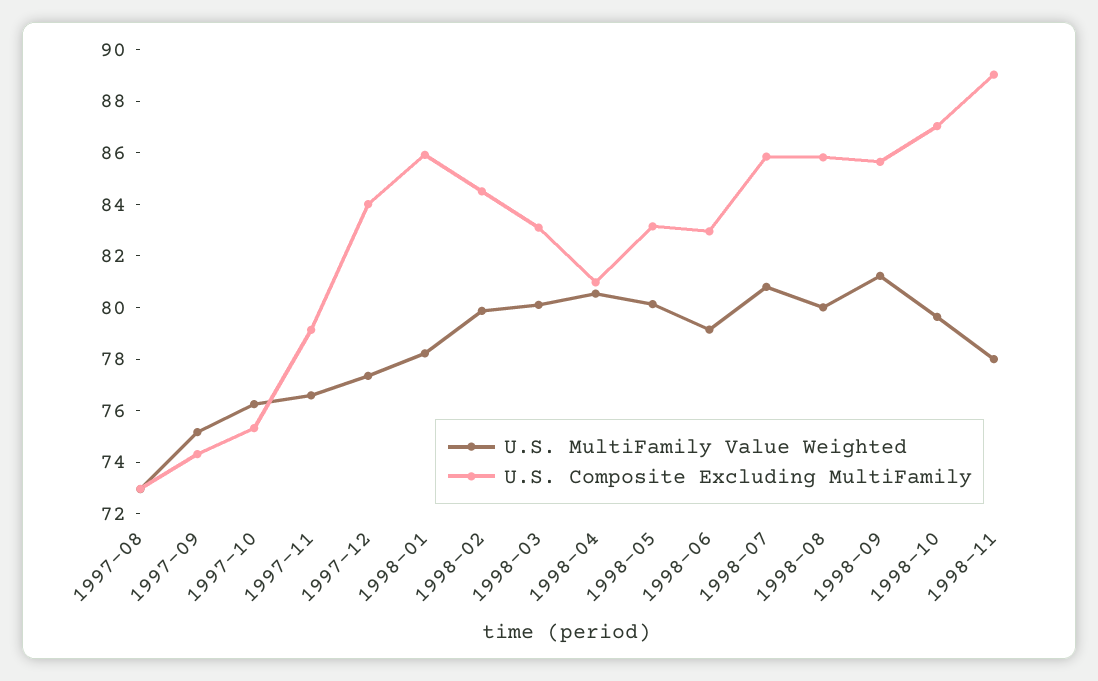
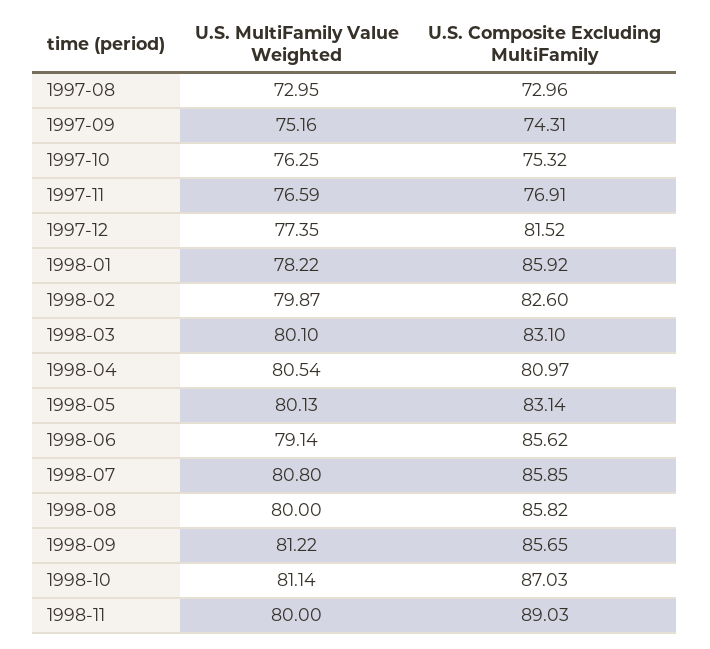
  {
    "U.S. MultiFamily Value Weighted": {
      "1997-08": 72.95,
      "1997-09": 75.16,
      "1997-10": 76.25,
      "1997-11": 76.59,
      "1997-12": 77.35,
      "1998-01": 78.22,
      "1998-02": 79.87,
      "1998-03": 80.1,
      "1998-04": 80.54,
      "1998-05": 80.13,
      "1998-06": 79.14,
      "1998-07": 80.8,
      "1998-08": 80,
      "1998-09": 81.22,
-     "1998-10": 79.5,
+     "1998-10": 81.14,
-     "1998-11": 78
+     "1998-11": 80
    },
    "U.S. Composite Excluding MultiFamily": {
      "1997-08": 72.96,
      "1997-09": 74.31,
      "1997-10": 75.32,
-     "1997-11": 79,
+     "1997-11": 76.91,
-     "1997-12": 84,
+     "1997-12": 81.52,
      "1998-01": 85.92,
-     "1998-02": 84.5,
+     "1998-02": 82.6,
      "1998-03": 83.1,
      "1998-04": 80.97,
      "1998-05": 83.14,
-     "1998-06": 83,
+     "1998-06": 85.62,
      "1998-07": 85.85,
      "1998-08": 85.82,
      "1998-09": 85.65,
      "1998-10": 87.03,
      "1998-11": 89.03
    }
  }

